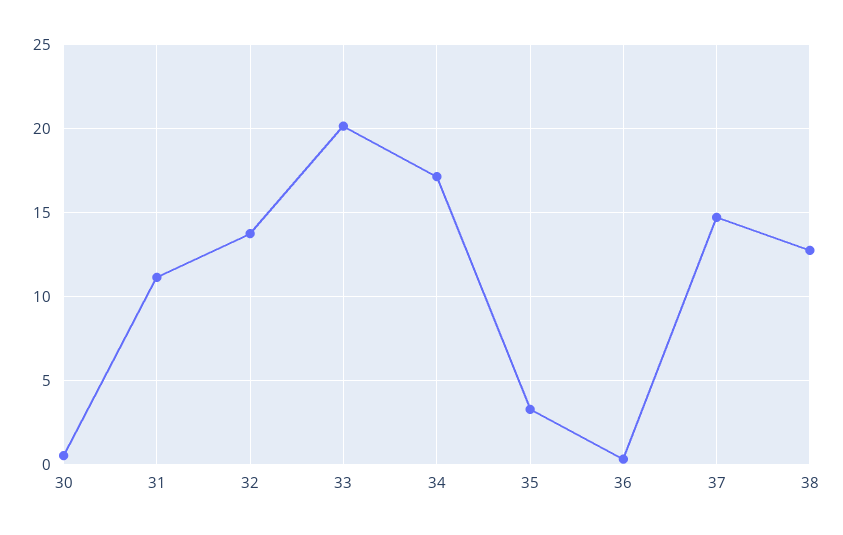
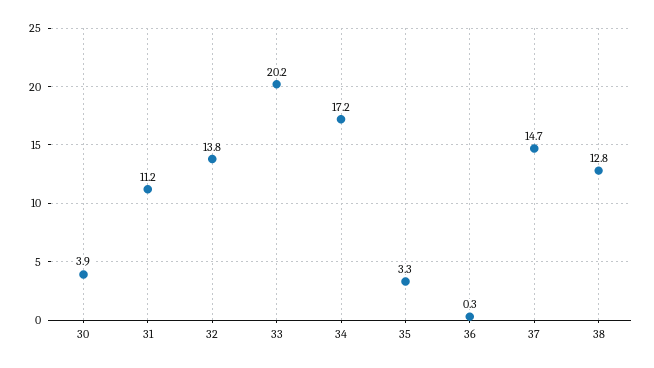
  {
-   "30": 0.5,
+   "30": 3.9,
    "31": 11.2,
    "32": 13.8,
    "33": 20.2,
    "34": 17.2,
    "35": 3.3,
    "36": 0.3,
    "37": 14.7,
    "38": 12.8
  }

